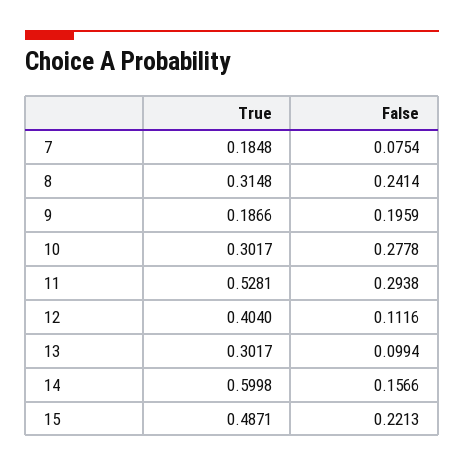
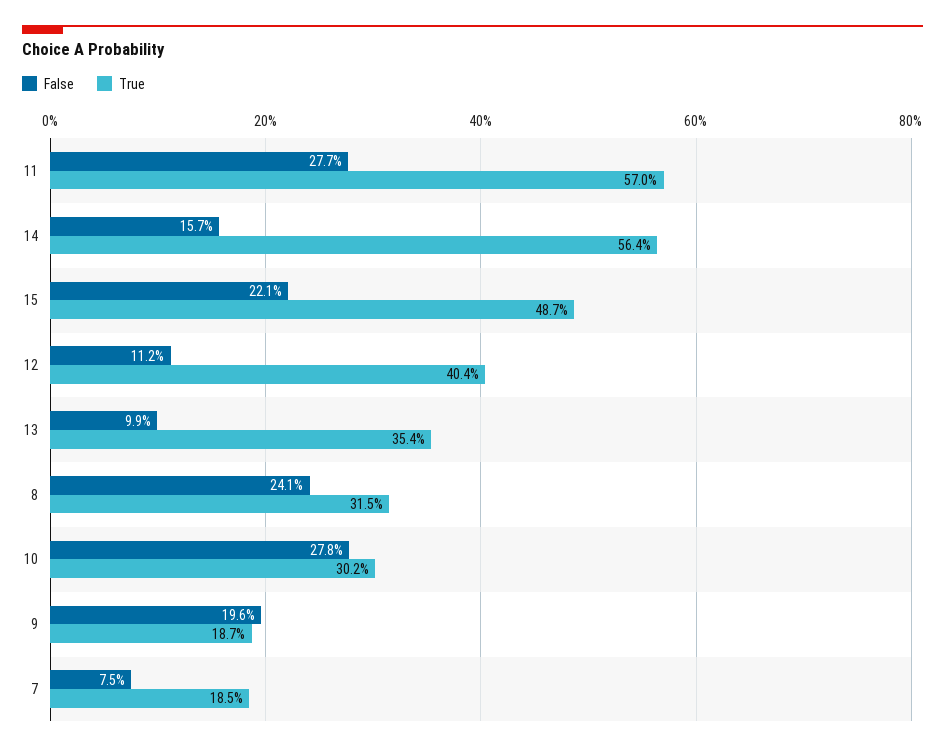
  {
    "True": {
      "7": 0.1848,
      "8": 0.3148,
      "9": 0.1866,
      "10": 0.3017,
-     "11": 0.5281,
+     "11": 0.57,
      "12": 0.404,
-     "13": 0.3017,
+     "13": 0.354,
-     "14": 0.5998,
+     "14": 0.564,
      "15": 0.4871
    },
    "False": {
      "7": 0.0754,
      "8": 0.2414,
      "9": 0.1959,
      "10": 0.2778,
-     "11": 0.2938,
+     "11": 0.277,
      "12": 0.1116,
      "13": 0.0994,
      "14": 0.1566,
      "15": 0.2213
    }
  }

